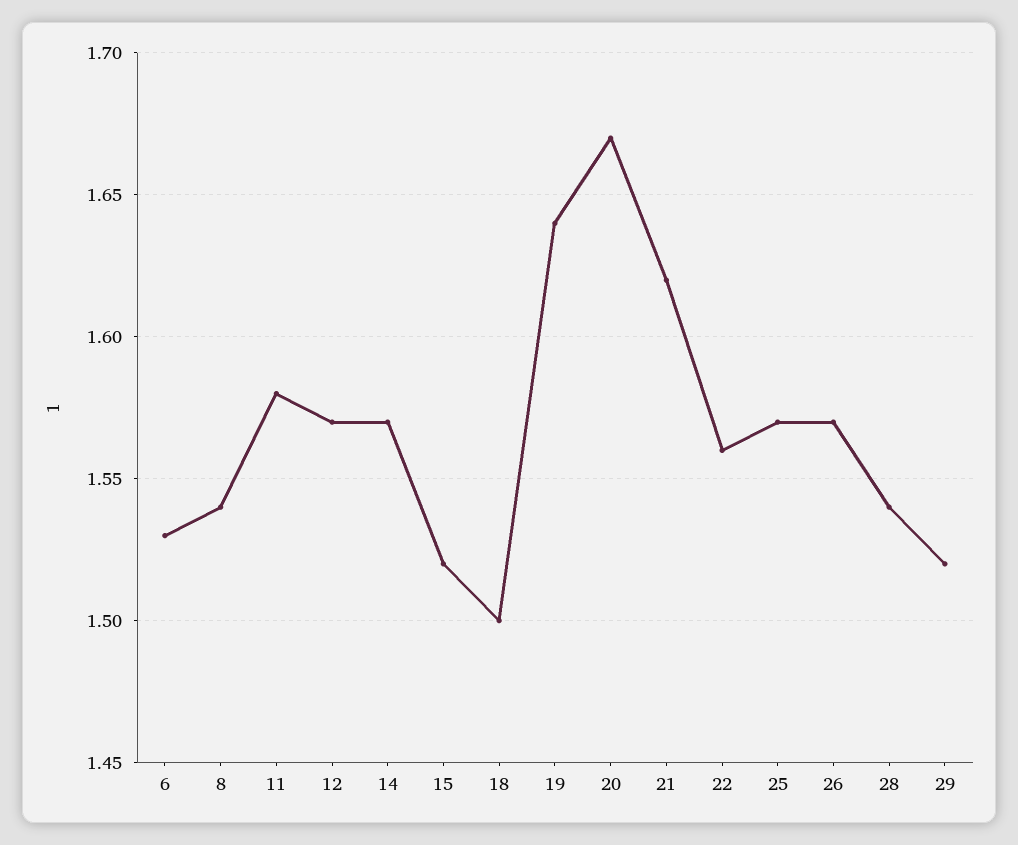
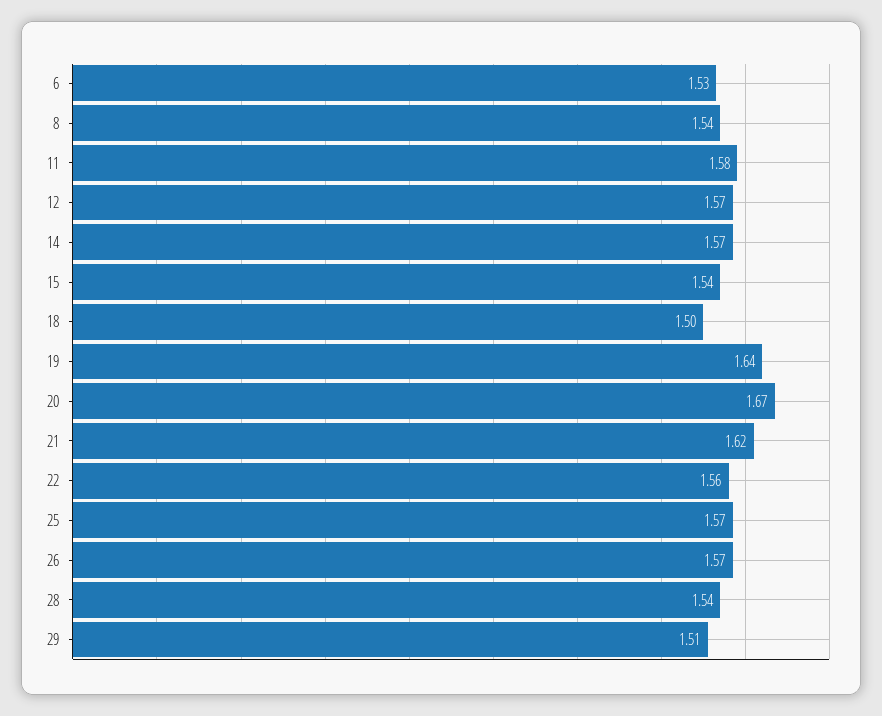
  {
    "6": 1.53,
    "8": 1.54,
    "11": 1.58,
    "12": 1.57,
    "14": 1.57,
-   "15": 1.52,
+   "15": 1.54,
    "18": 1.5,
    "19": 1.64,
    "20": 1.67,
    "21": 1.62,
    "22": 1.56,
    "25": 1.57,
    "26": 1.57,
    "28": 1.54,
-   "29": 1.52
+   "29": 1.51
  }

